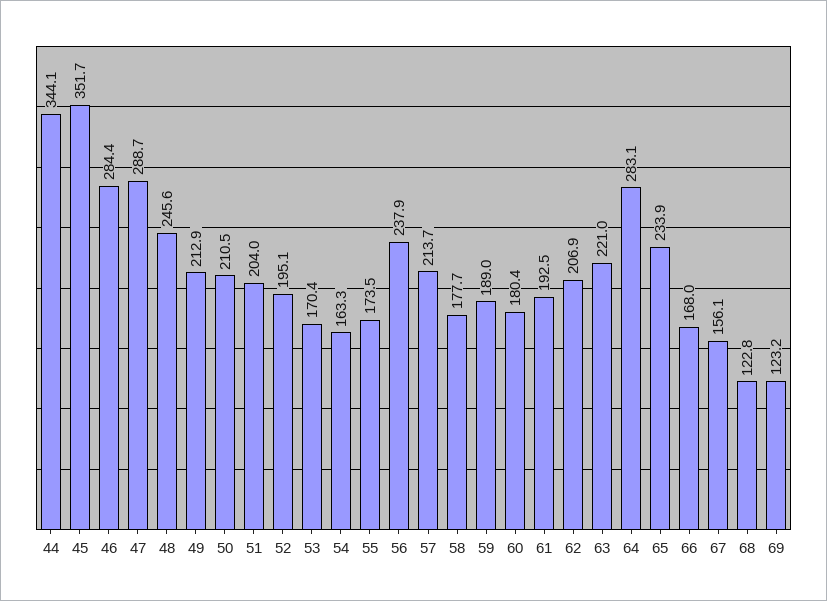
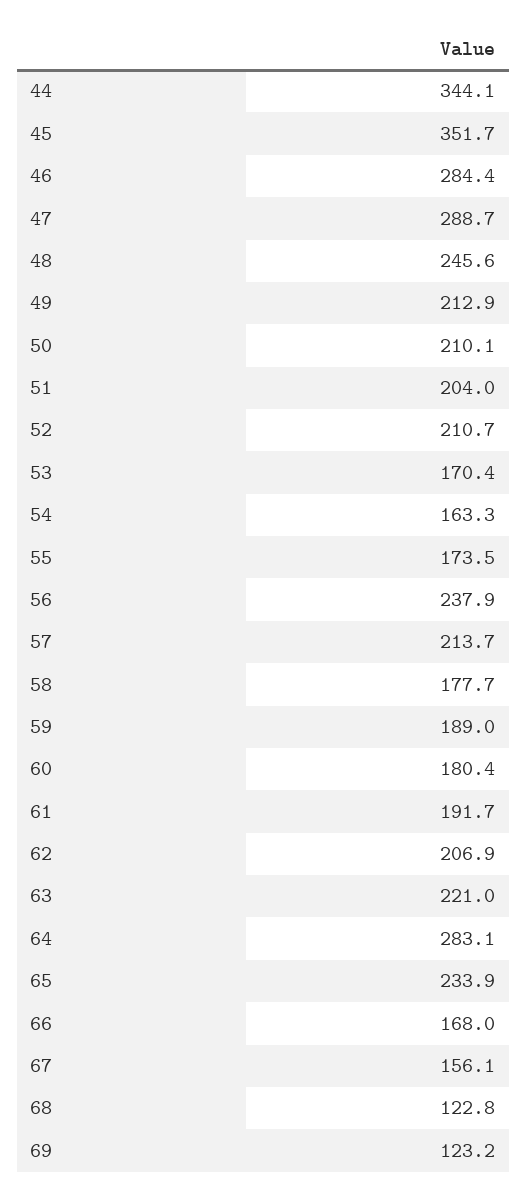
  {
    "44": 344.1,
    "45": 351.7,
    "46": 284.4,
    "47": 288.7,
    "48": 245.6,
    "49": 212.9,
-   "50": 210.5,
+   "50": 210.1,
    "51": 204,
-   "52": 195.1,
+   "52": 210.7,
    "53": 170.4,
    "54": 163.3,
    "55": 173.5,
    "56": 237.9,
    "57": 213.7,
    "58": 177.7,
    "59": 189,
    "60": 180.4,
-   "61": 192.5,
+   "61": 191.7,
    "62": 206.9,
    "63": 221,
    "64": 283.1,
    "65": 233.9,
    "66": 168,
    "67": 156.1,
    "68": 122.8,
    "69": 123.2
  }

